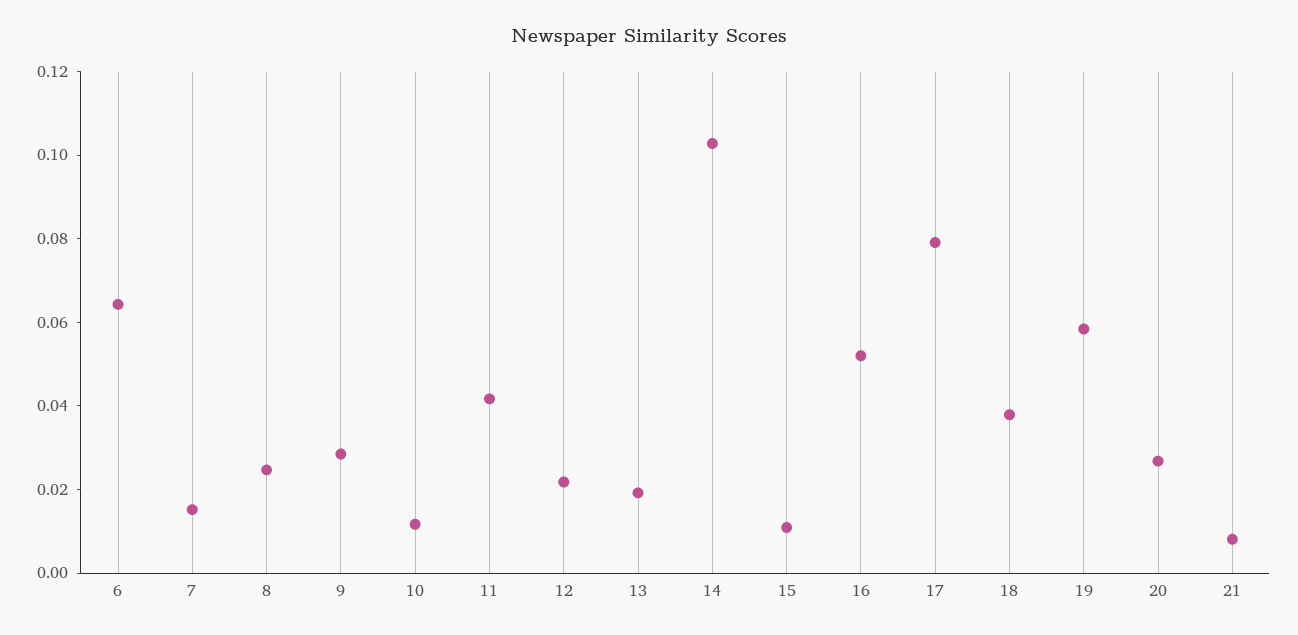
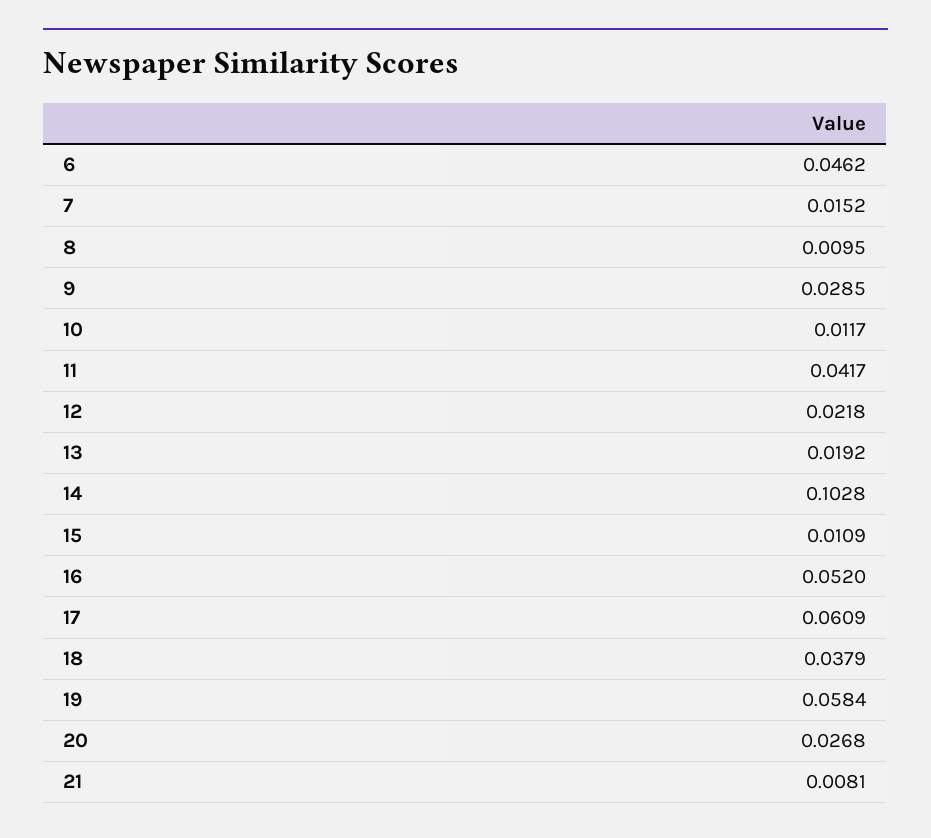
  {
-   "6": 0.065,
+   "6": 0.0462,
    "7": 0.0152,
-   "8": 0.025,
+   "8": 0.0095,
    "9": 0.0285,
    "10": 0.0117,
    "11": 0.0417,
    "12": 0.0218,
    "13": 0.0192,
    "14": 0.1028,
    "15": 0.0109,
    "16": 0.052,
-   "17": 0.08,
+   "17": 0.0609,
    "18": 0.0379,
    "19": 0.0584,
    "20": 0.0268,
    "21": 0.0081
  }

